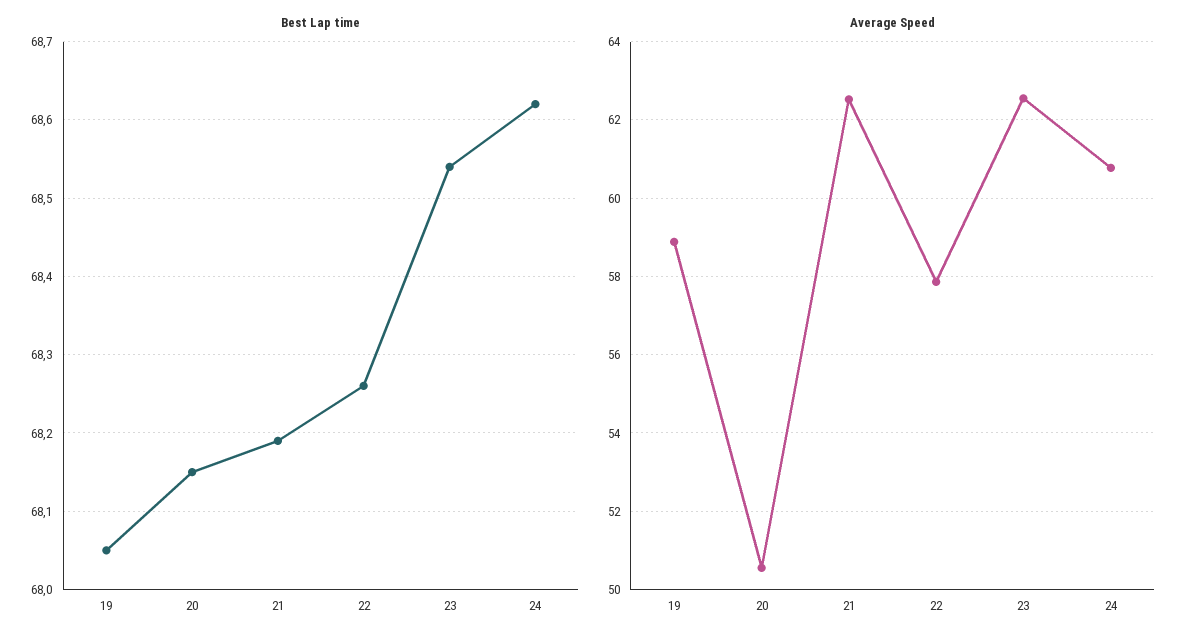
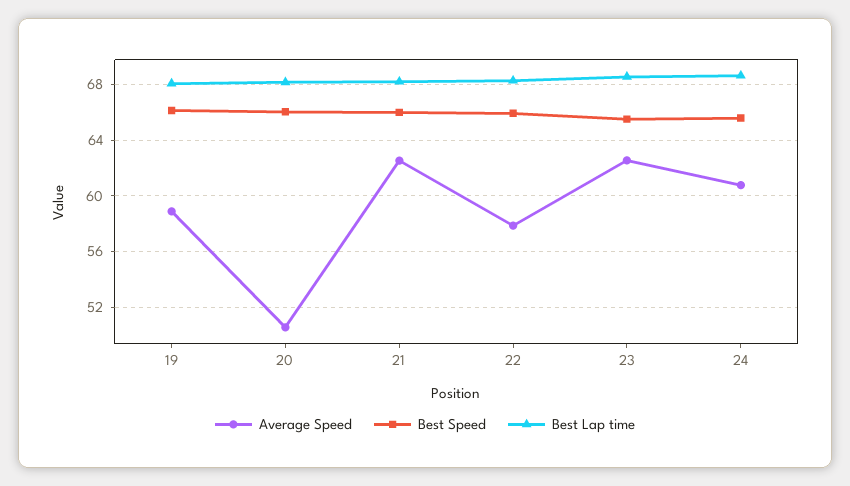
  {
    "Best Lap time": {
      "19": 68.05,
      "20": 68.15,
      "21": 68.19,
      "22": 68.26,
      "23": 68.54,
      "24": 68.62
    },
    "Average Speed": {
      "19": 58.8,
      "20": 50.6,
      "21": 62.6,
      "22": 57.8,
      "23": 62.6,
      "24": 60.8
-   }
+   },
+   "Best Speed": {
+     "19": 66,
+     "20": 66,
+     "21": 66,
+     "22": 66,
+     "23": 65.5,
+     "24": 65.5
+   }
  }

